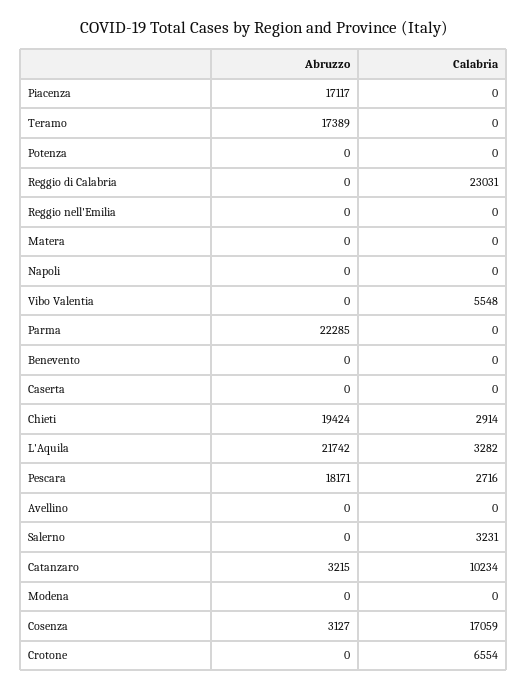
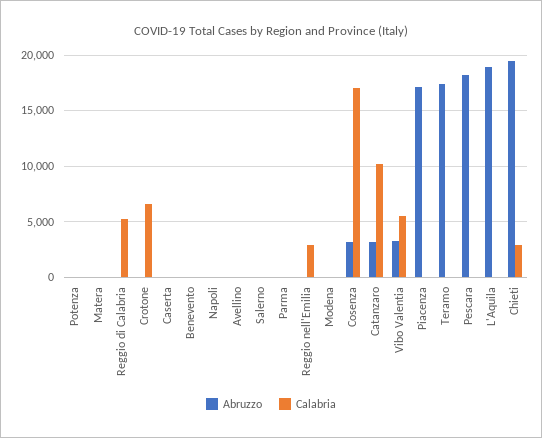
  {
    "Abruzzo": {
      "Piacenza": 17117,
      "Teramo": 17389,
      "Potenza": 0,
      "Reggio di Calabria": 0,
      "Reggio nell'Emilia": 0,
      "Matera": 0,
      "Napoli": 0,
-     "Vibo Valentia": 0,
+     "Vibo Valentia": 3000,
-     "Parma": 22285,
+     "Parma": 0,
      "Benevento": 0,
      "Caserta": 0,
      "Chieti": 19424,
-     "L'Aquila": 21742,
+     "L'Aquila": 19000,
      "Pescara": 18171,
      "Avellino": 0,
      "Salerno": 0,
      "Catanzaro": 3215,
      "Modena": 0,
      "Cosenza": 3127,
      "Crotone": 0
    },
    "Calabria": {
      "Piacenza": 0,
      "Teramo": 0,
      "Potenza": 0,
-     "Reggio di Calabria": 23031,
+     "Reggio di Calabria": 5000,
-     "Reggio nell'Emilia": 0,
+     "Reggio nell'Emilia": 3000,
      "Matera": 0,
      "Napoli": 0,
      "Vibo Valentia": 5548,
      "Parma": 0,
      "Benevento": 0,
      "Caserta": 0,
      "Chieti": 2914,
-     "L'Aquila": 3282,
+     "L'Aquila": 0,
-     "Pescara": 2716,
+     "Pescara": 0,
      "Avellino": 0,
-     "Salerno": 3231,
+     "Salerno": 0,
      "Catanzaro": 10234,
      "Modena": 0,
      "Cosenza": 17059,
      "Crotone": 6554
    }
  }

